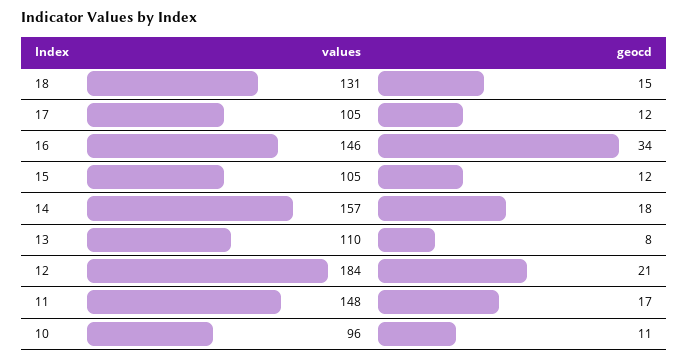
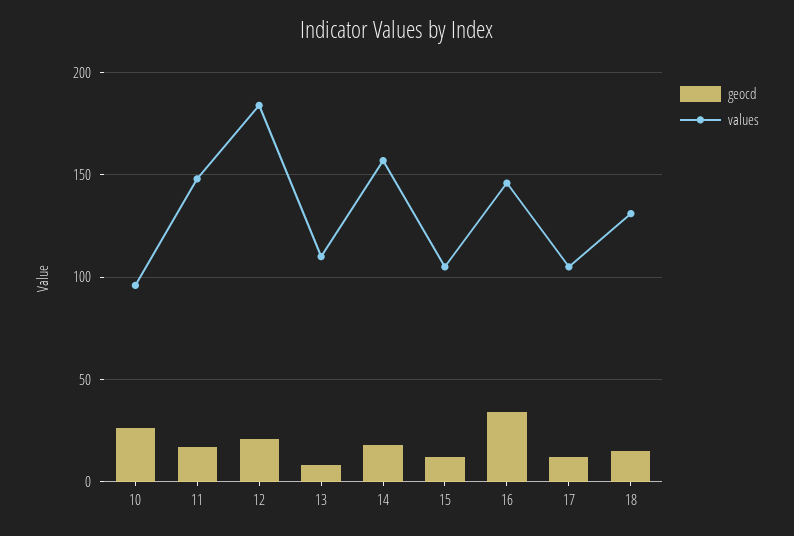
  {
    "values": {
      "18": 131,
      "17": 105,
      "16": 146,
      "15": 105,
      "14": 157,
      "13": 110,
      "12": 184,
      "11": 148,
      "10": 96
    },
    "geocd": {
      "18": 15,
      "17": 12,
      "16": 34,
      "15": 12,
      "14": 18,
      "13": 8,
      "12": 21,
      "11": 17,
-     "10": 11
+     "10": 25
    }
  }

